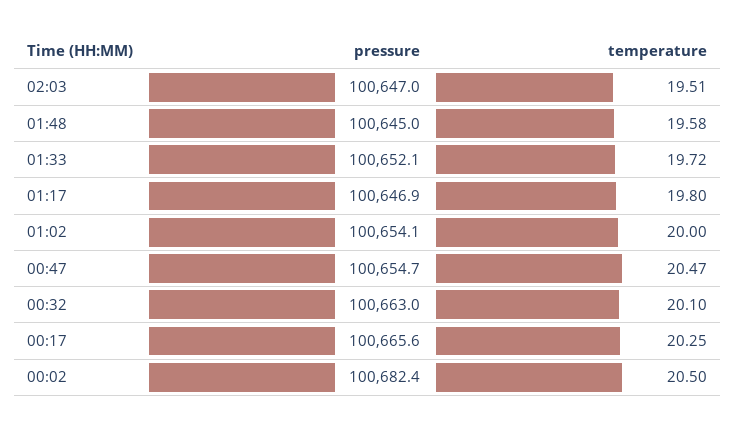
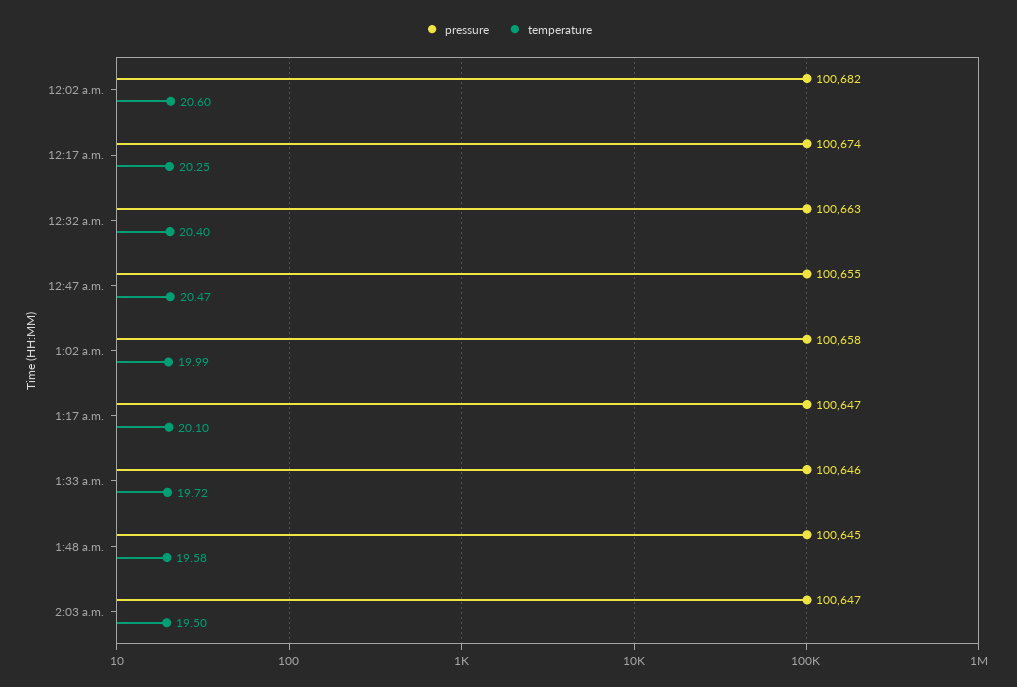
  {
    "pressure": {
      "02:03": 100647,
      "01:48": 100645,
-     "01:33": 100652.1,
+     "01:33": 100646,
      "01:17": 100646.9,
-     "01:02": 100654.1,
+     "01:02": 100658,
      "00:47": 100654.7,
      "00:32": 100663,
-     "00:17": 100665.6,
+     "00:17": 100674,
      "00:02": 100682.4
    },
    "temperature": {
-     "02:03": 19.51,
+     "02:03": 19.5,
      "01:48": 19.58,
      "01:33": 19.72,
-     "01:17": 19.8,
+     "01:17": 20.1,
-     "01:02": 20,
+     "01:02": 19.99,
      "00:47": 20.47,
-     "00:32": 20.1,
+     "00:32": 20.4,
      "00:17": 20.25,
-     "00:02": 20.5
+     "00:02": 20.6
    }
  }

